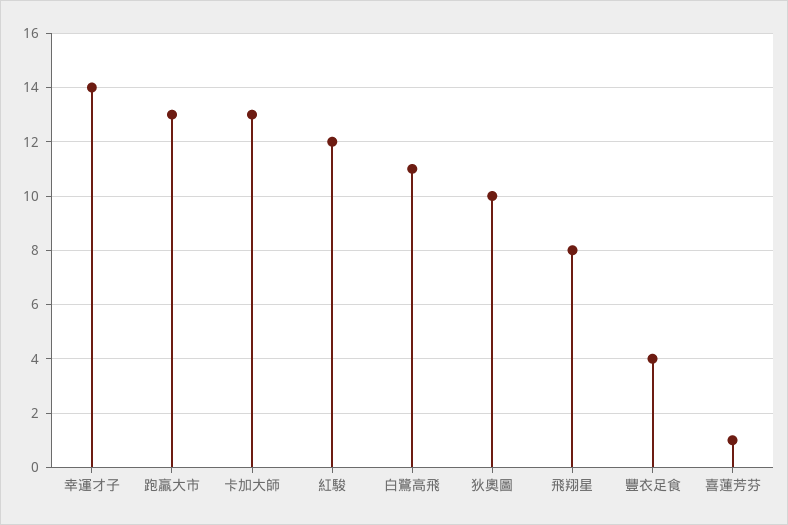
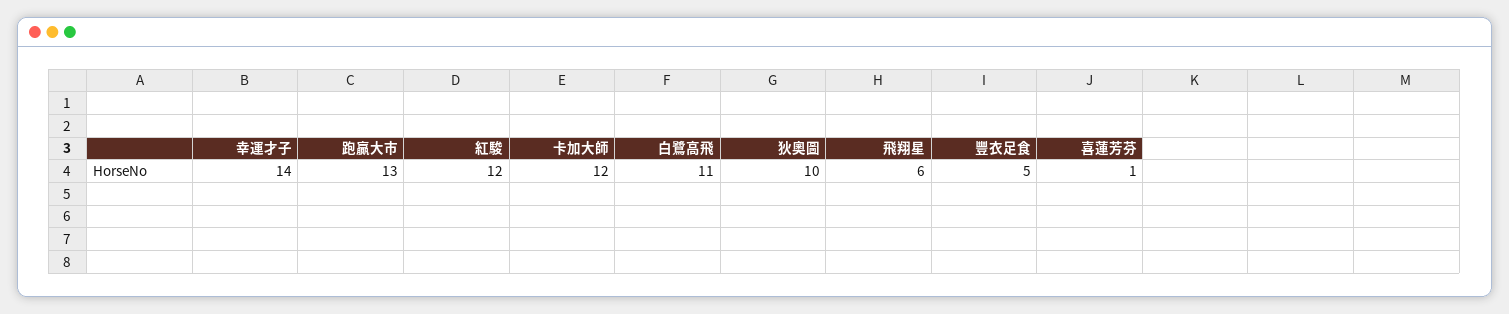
  {
    "幸運才子": 14,
    "跑贏大市": 13,
-   "卡加大師": 13,
+   "卡加大師": 12,
    "紅駿": 12,
    "白鷺高飛": 11,
    "狄奧圖": 10,
-   "飛翔星": 8,
+   "飛翔星": 6,
-   "豐衣足食": 4,
+   "豐衣足食": 5,
    "喜蓮芳芬": 1
  }

